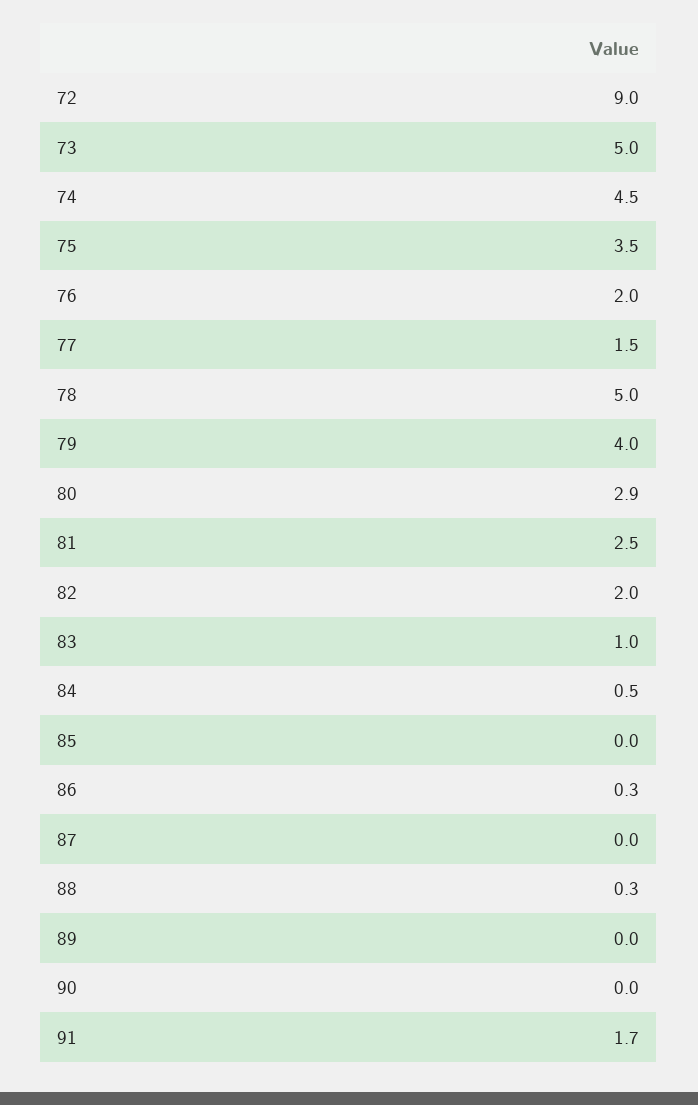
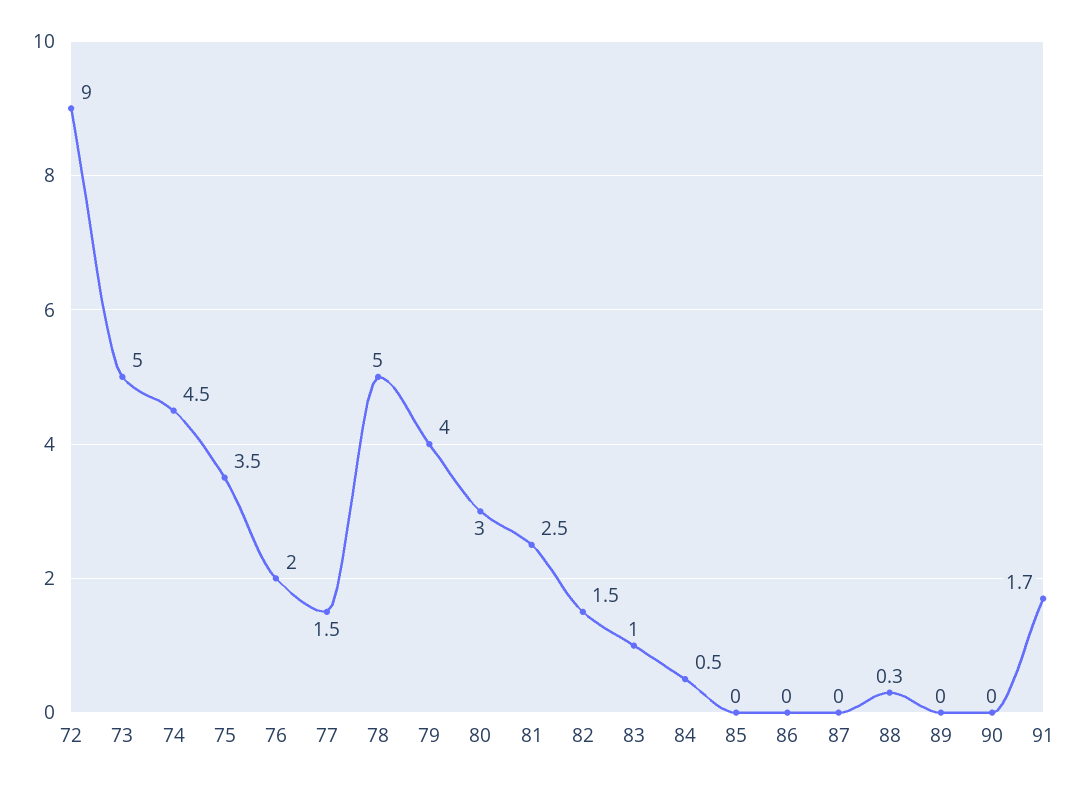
  {
    "72": 9,
    "73": 5,
    "74": 4.5,
    "75": 3.5,
    "76": 2,
    "77": 1.5,
    "78": 5,
    "79": 4,
-   "80": 2.9,
+   "80": 3,
    "81": 2.5,
-   "82": 2,
+   "82": 1.5,
    "83": 1,
    "84": 0.5,
    "85": 0,
-   "86": 0.3,
+   "86": 0,
    "87": 0,
    "88": 0.3,
    "89": 0,
    "90": 0,
    "91": 1.7
  }

